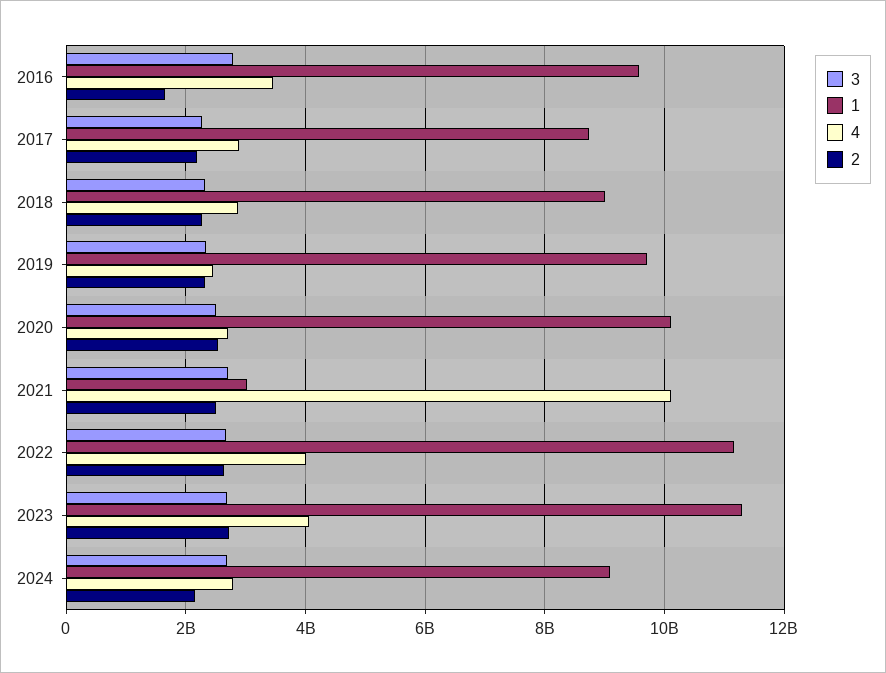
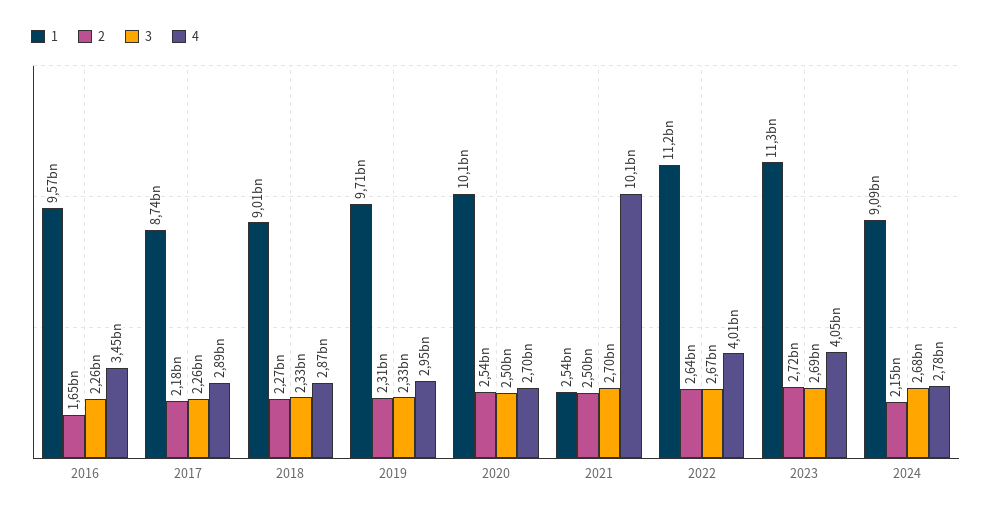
  {
    "3": {
-     "2016": 2800000000,
+     "2016": 2260000000,
      "2017": 2260000000,
      "2018": 2330000000,
      "2019": 2330000000,
      "2020": 2500000000,
      "2021": 2700000000,
      "2022": 2670000000,
      "2023": 2690000000,
      "2024": 2680000000
    },
    "1": {
      "2016": 9570000000,
      "2017": 8740000000,
      "2018": 9010000000,
      "2019": 9710000000,
      "2020": 10100000000,
-     "2021": 3000000000,
+     "2021": 2540000000,
      "2022": 11200000000,
      "2023": 11300000000,
      "2024": 9090000000
    },
    "4": {
      "2016": 3450000000,
      "2017": 2890000000,
      "2018": 2870000000,
-     "2019": 2400000000,
+     "2019": 2950000000,
      "2020": 2700000000,
      "2021": 10100000000,
      "2022": 4010000000,
      "2023": 4050000000,
      "2024": 2780000000
    },
    "2": {
      "2016": 1650000000,
      "2017": 2180000000,
      "2018": 2270000000,
      "2019": 2310000000,
      "2020": 2540000000,
      "2021": 2500000000,
      "2022": 2640000000,
      "2023": 2720000000,
      "2024": 2150000000
    }
  }

